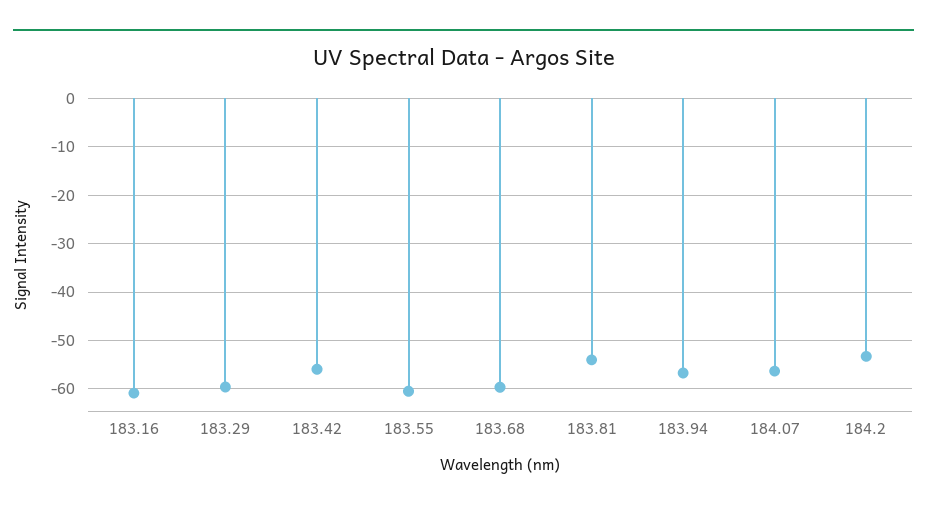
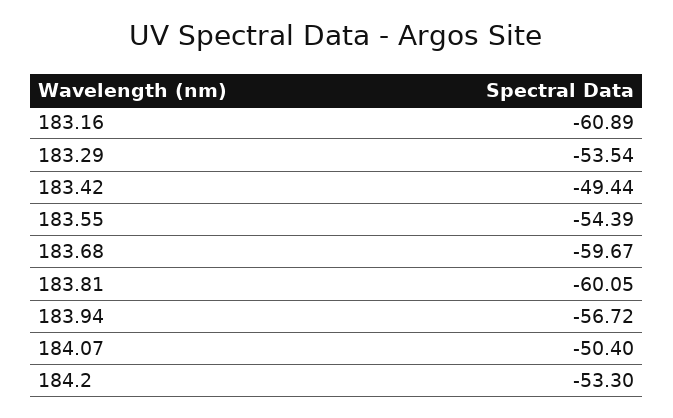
  {
    "183.16": -60.89,
-   "183.29": -60,
+   "183.29": -53.54,
-   "183.42": -56,
+   "183.42": -49.44,
-   "183.55": -60,
+   "183.55": -54.39,
    "183.68": -59.67,
-   "183.81": -54,
+   "183.81": -60.05,
    "183.94": -56.72,
-   "184.07": -56,
+   "184.07": -50.4,
    "184.2": -53.3
  }

